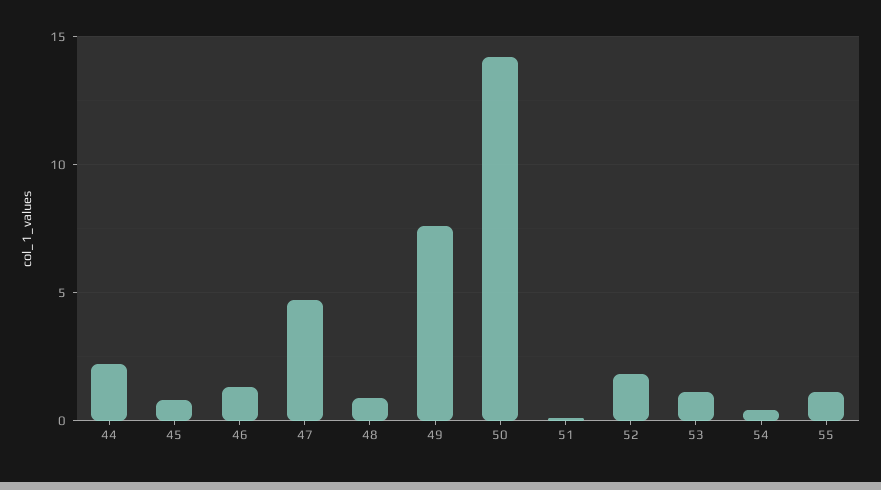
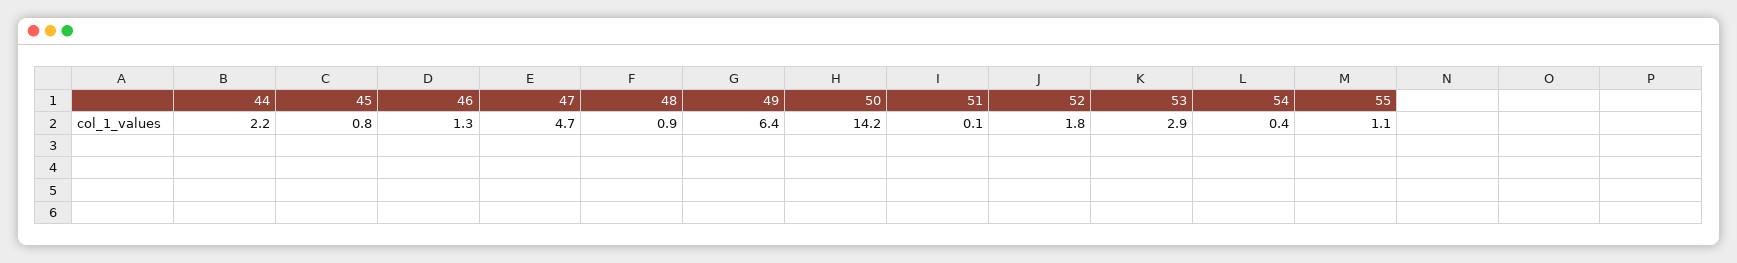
  {
    "44": 2.2,
    "45": 0.8,
    "46": 1.3,
    "47": 4.7,
    "48": 0.9,
-   "49": 7.5,
+   "49": 6.4,
    "50": 14.2,
    "51": 0.1,
    "52": 1.8,
-   "53": 1,
+   "53": 2.9,
    "54": 0.4,
    "55": 1.1
  }

